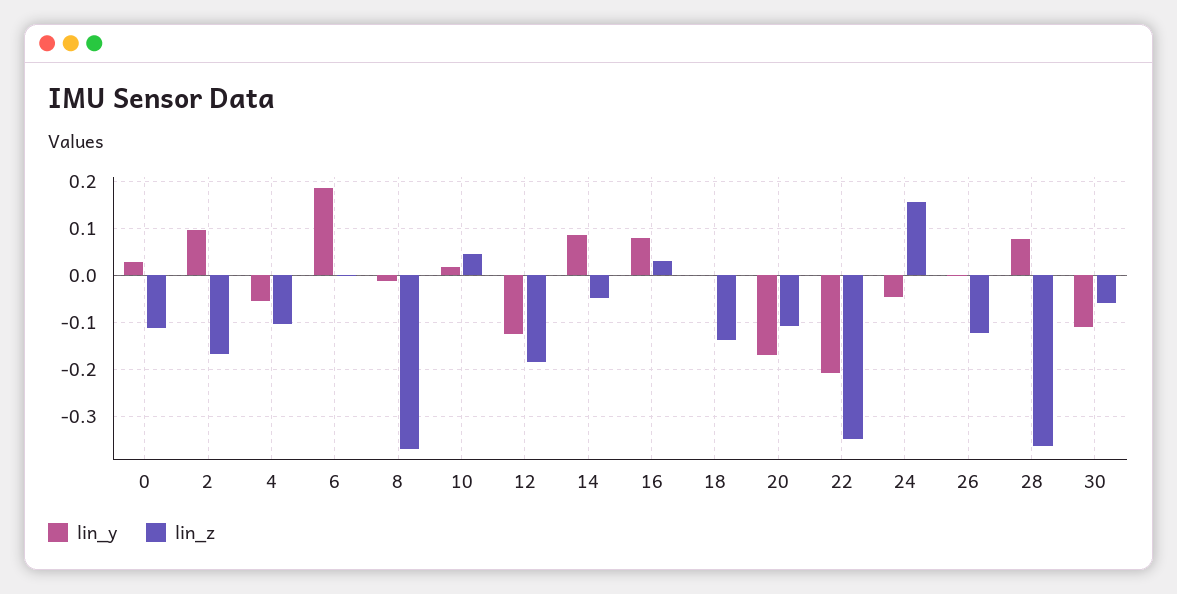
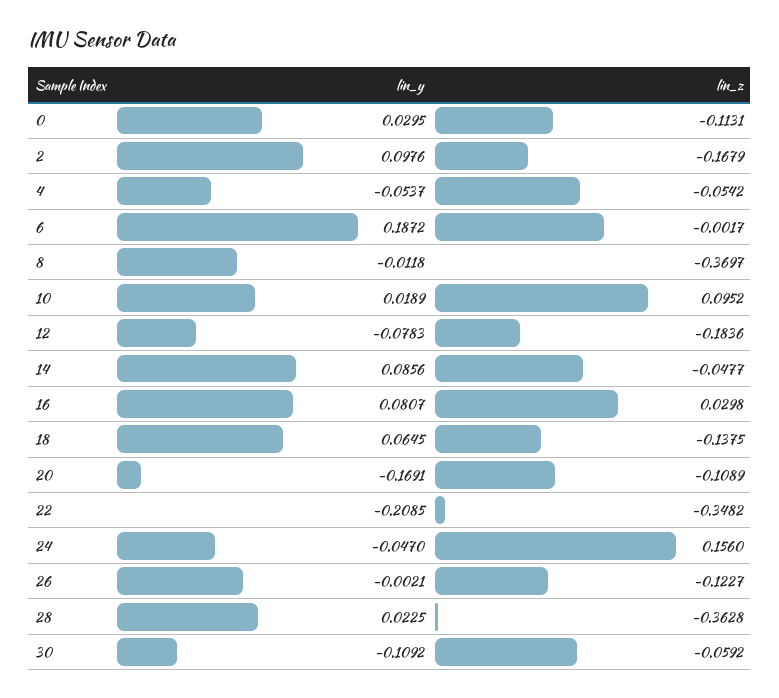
  {
    "lin_y": {
      "0": 0.0295,
      "2": 0.0976,
      "4": -0.0537,
      "6": 0.1872,
      "8": -0.0118,
      "10": 0.0189,
-     "12": -0.12,
+     "12": -0.0783,
      "14": 0.0856,
      "16": 0.0807,
-     "18": 0,
+     "18": 0.0645,
      "20": -0.1691,
      "22": -0.2085,
      "24": -0.047,
      "26": -0.0021,
-     "28": 0.08,
+     "28": 0.0225,
      "30": -0.1092
    },
    "lin_z": {
      "0": -0.1131,
      "2": -0.1679,
-     "4": -0.1,
+     "4": -0.0542,
      "6": -0.0017,
      "8": -0.3697,
-     "10": 0.04,
+     "10": 0.0952,
      "12": -0.1836,
      "14": -0.0477,
      "16": 0.0298,
      "18": -0.1375,
      "20": -0.1089,
      "22": -0.3482,
      "24": 0.156,
      "26": -0.1227,
      "28": -0.3628,
      "30": -0.0592
    }
  }

